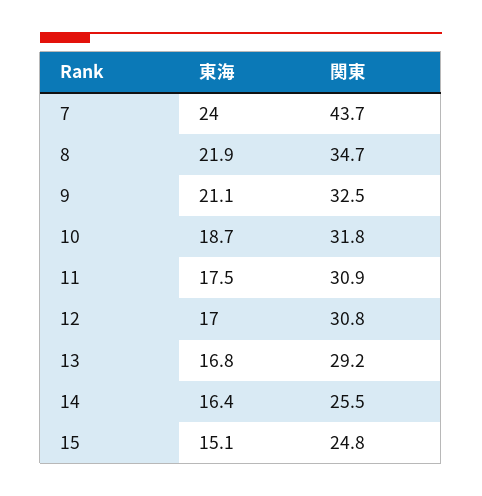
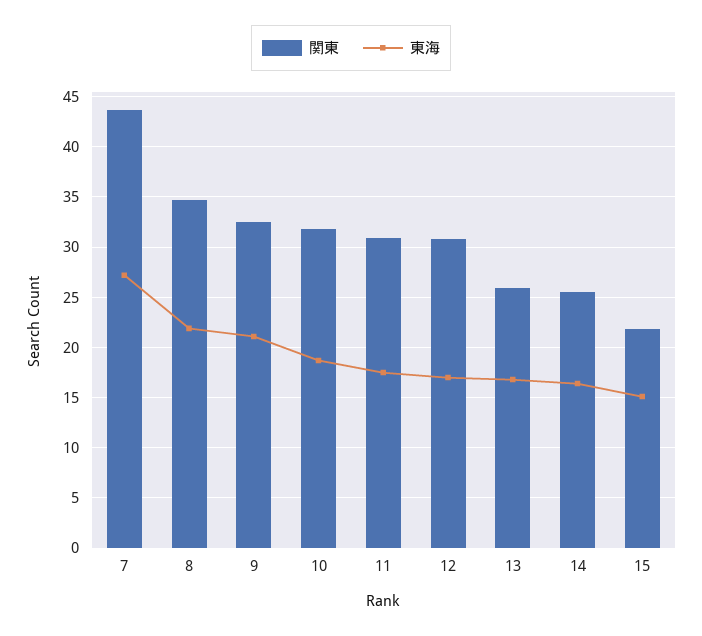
  {
    "東海": {
-     "7": 24,
+     "7": 27,
      "8": 21.9,
      "9": 21.1,
      "10": 18.7,
      "11": 17.5,
      "12": 17,
      "13": 16.8,
      "14": 16.4,
      "15": 15.1
    },
    "関東": {
      "7": 43.7,
      "8": 34.7,
      "9": 32.5,
      "10": 31.8,
      "11": 30.9,
      "12": 30.8,
-     "13": 29.2,
+     "13": 26,
      "14": 25.5,
-     "15": 24.8
+     "15": 22
    }
  }

